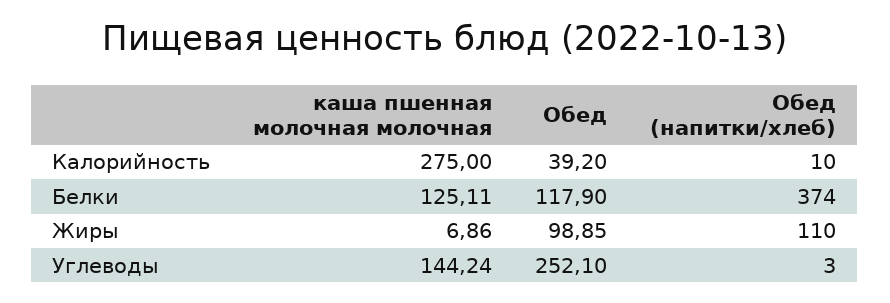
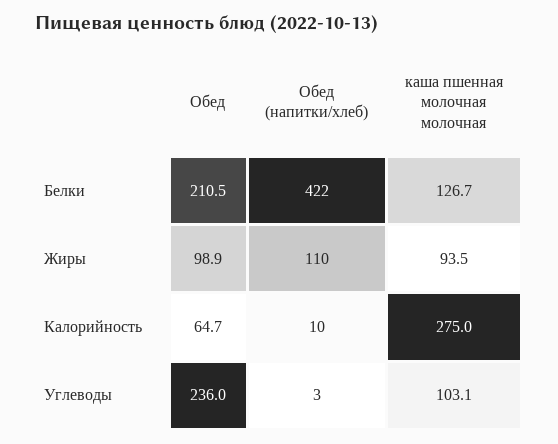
  {
    "каша пшенная молочная молочная": {
      "Калорийность": 275,
-     "Белки": 125.11,
+     "Белки": 126.7,
-     "Жиры": 6.86,
+     "Жиры": 93.5,
-     "Углеводы": 144.24
+     "Углеводы": 103.1
    },
    "Обед": {
-     "Калорийность": 39.2,
+     "Калорийность": 64.7,
-     "Белки": 117.9,
+     "Белки": 210.5,
      "Жиры": 98.85,
-     "Углеводы": 252.1
+     "Углеводы": 236
    },
    "Обед (напитки/хлеб)": {
      "Калорийность": 10,
-     "Белки": 374,
+     "Белки": 422,
      "Жиры": 110,
      "Углеводы": 3
    }
  }

